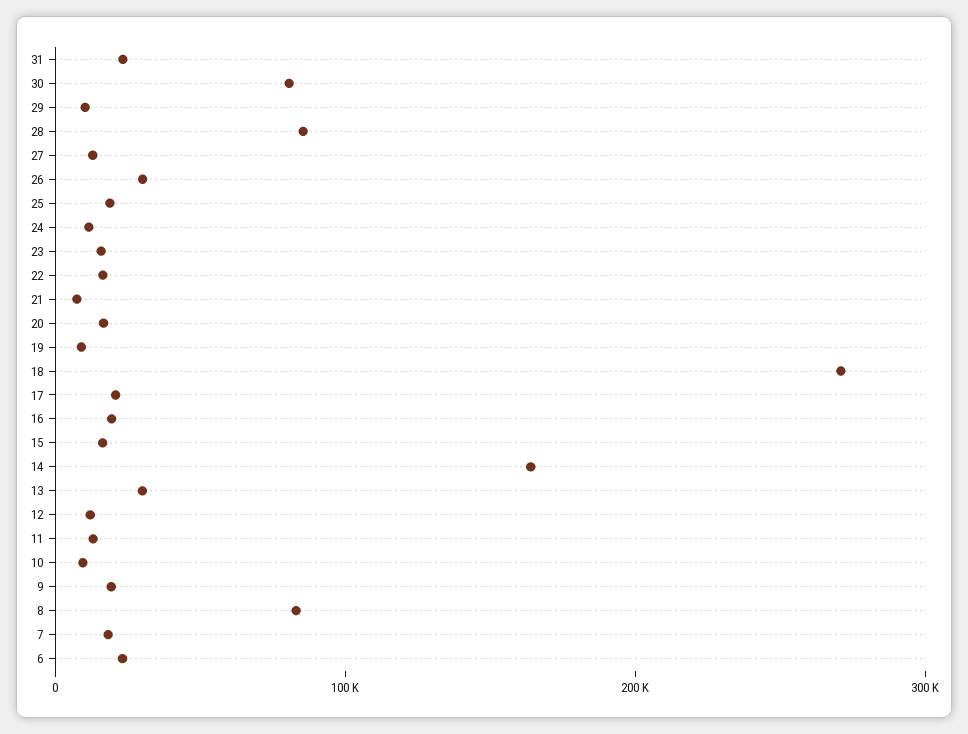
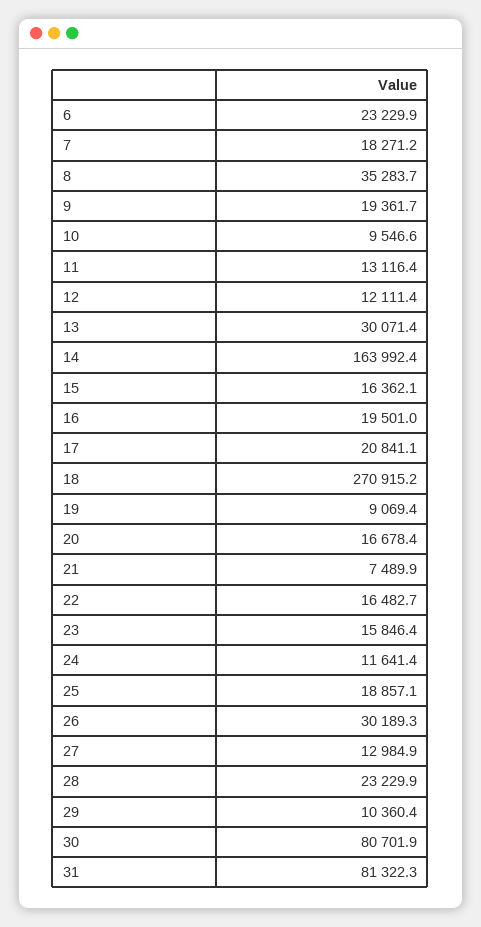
  {
-   "31": 20000,
+   "31": 81322.3,
    "30": 80701.9,
    "29": 10360.4,
-   "28": 80000,
+   "28": 23229.9,
    "27": 12984.9,
    "26": 30189.3,
    "25": 18857.1,
    "24": 11641.4,
    "23": 15846.4,
    "22": 16482.7,
    "21": 7489.9,
    "20": 16678.4,
    "19": 9069.4,
    "18": 270915.2,
    "17": 20841.1,
    "16": 19501,
    "15": 16362.1,
    "14": 163992.4,
    "13": 30071.4,
    "12": 12111.4,
    "11": 13116.4,
    "10": 9546.6,
    "9": 19361.7,
-   "8": 80000,
+   "8": 35283.7,
    "7": 18271.2,
    "6": 23229.9
  }

